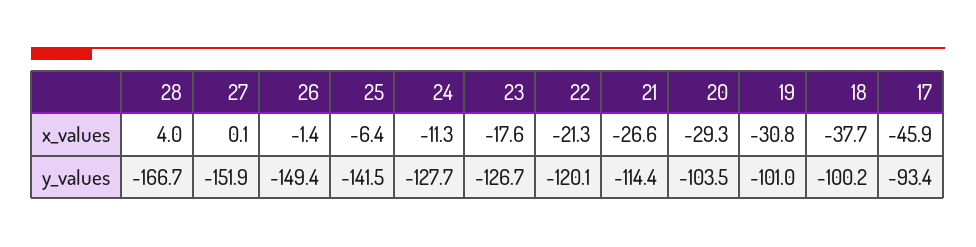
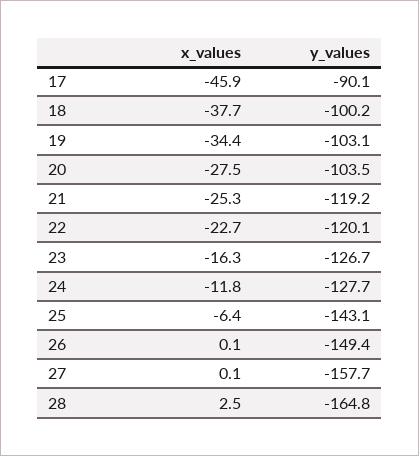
  {
    "28": {
-     "x_values": 4,
+     "x_values": 2.5,
-     "y_values": -166.7
+     "y_values": -164.8
    },
    "27": {
      "x_values": 0.1,
-     "y_values": -151.9
+     "y_values": -157.7
    },
    "26": {
-     "x_values": -1.4,
+     "x_values": 0.1,
      "y_values": -149.4
    },
    "25": {
      "x_values": -6.4,
-     "y_values": -141.5
+     "y_values": -143.1
    },
    "24": {
-     "x_values": -11.3,
+     "x_values": -11.8,
      "y_values": -127.7
    },
    "23": {
-     "x_values": -17.6,
+     "x_values": -16.3,
      "y_values": -126.7
    },
    "22": {
-     "x_values": -21.3,
+     "x_values": -22.7,
      "y_values": -120.1
    },
    "21": {
-     "x_values": -26.6,
+     "x_values": -25.3,
-     "y_values": -114.4
+     "y_values": -119.2
    },
    "20": {
-     "x_values": -29.3,
+     "x_values": -27.5,
      "y_values": -103.5
    },
    "19": {
-     "x_values": -30.8,
+     "x_values": -34.4,
-     "y_values": -101
+     "y_values": -103.1
    },
    "18": {
      "x_values": -37.7,
      "y_values": -100.2
    },
    "17": {
      "x_values": -45.9,
-     "y_values": -93.4
+     "y_values": -90.1
    }
  }

